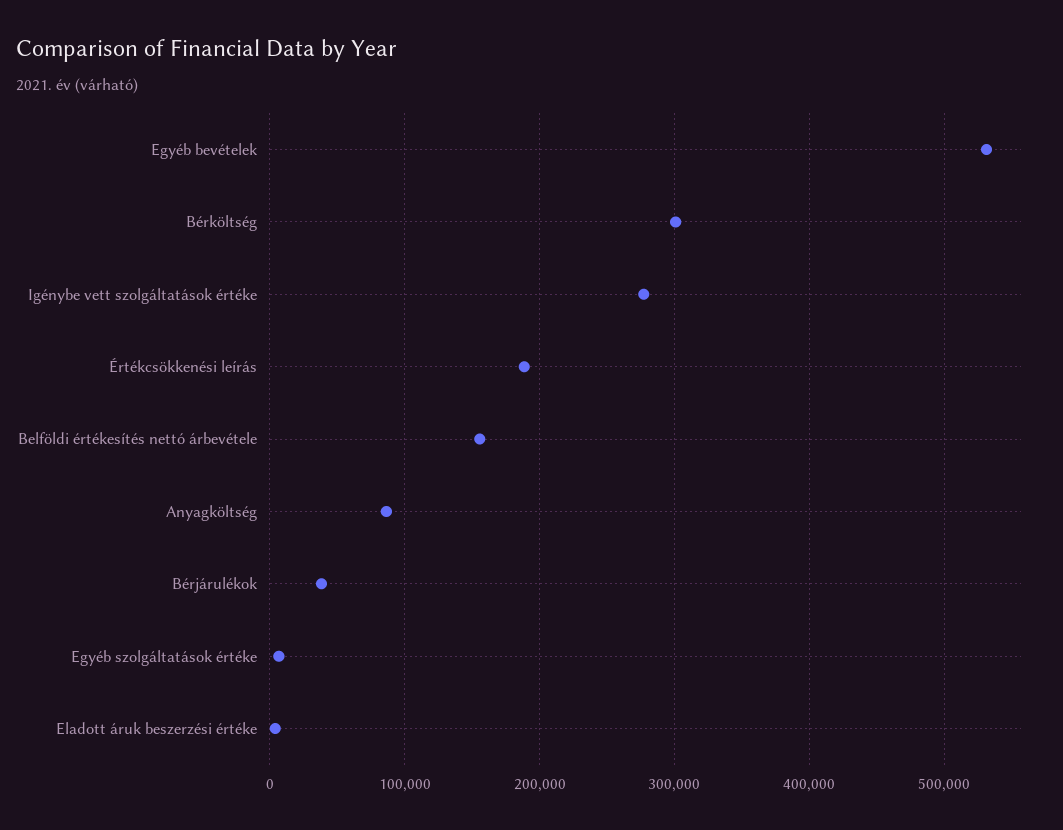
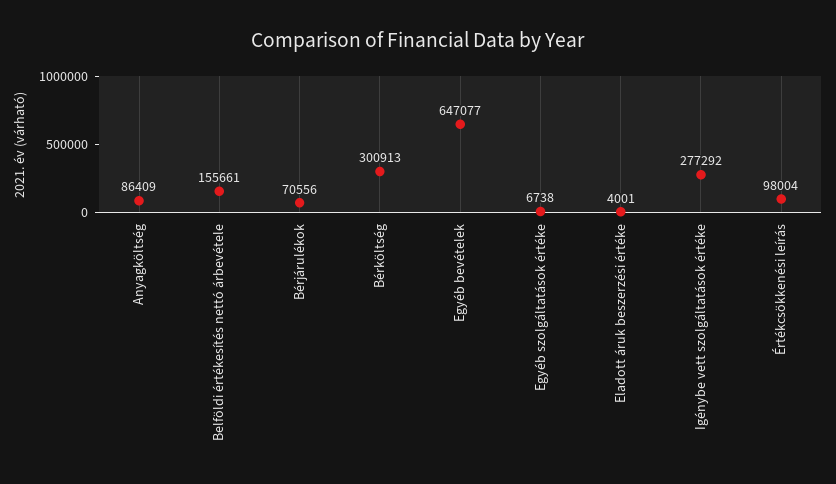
  {
-   "Egyéb bevételek": 530000,
+   "Egyéb bevételek": 647077,
    "Bérköltség": 300913,
    "Igénybe vett szolgáltatások értéke": 277292,
-   "Értékcsökkenési leírás": 190000,
+   "Értékcsökkenési leírás": 98004,
    "Belföldi értékesítés nettó árbevétele": 155661,
    "Anyagköltség": 86409,
-   "Bérjárulékok": 40000,
+   "Bérjárulékok": 70556,
    "Egyéb szolgáltatások értéke": 6738,
    "Eladott áruk beszerzési értéke": 4001
  }

